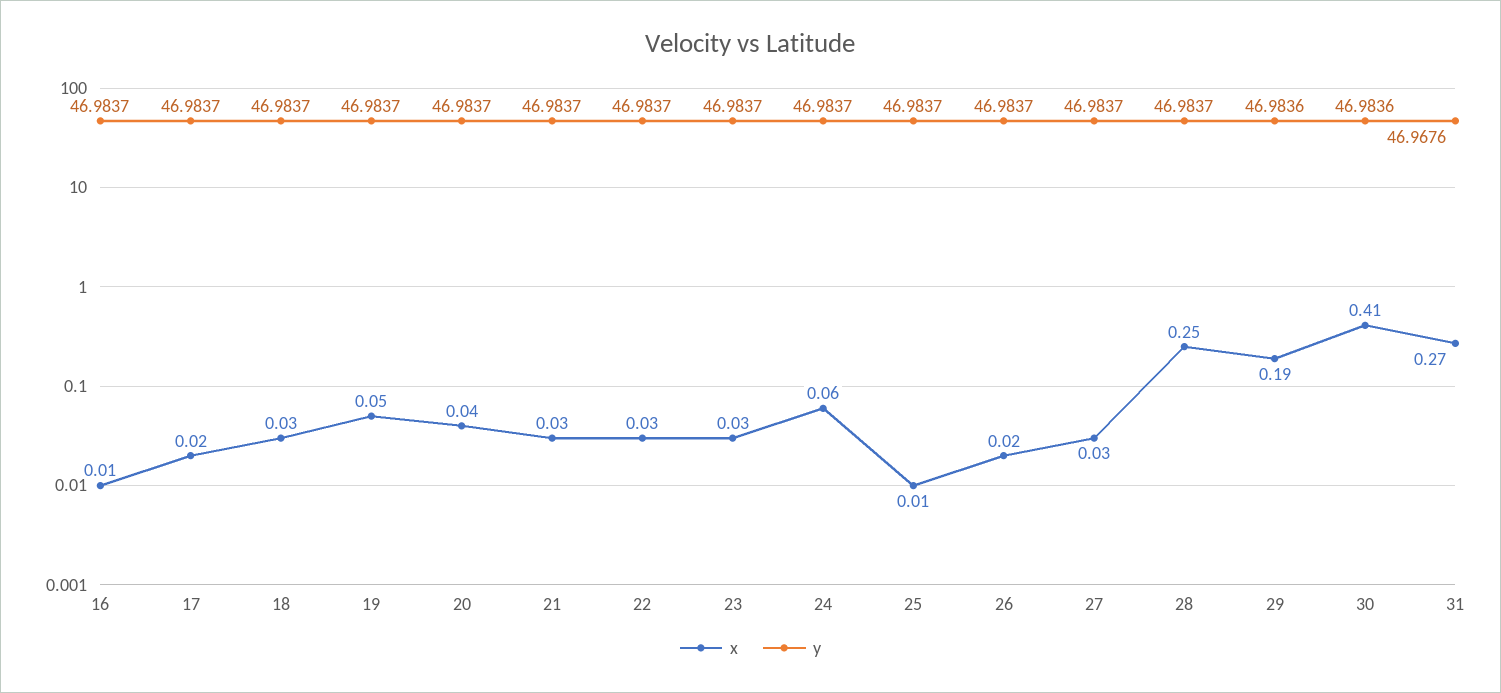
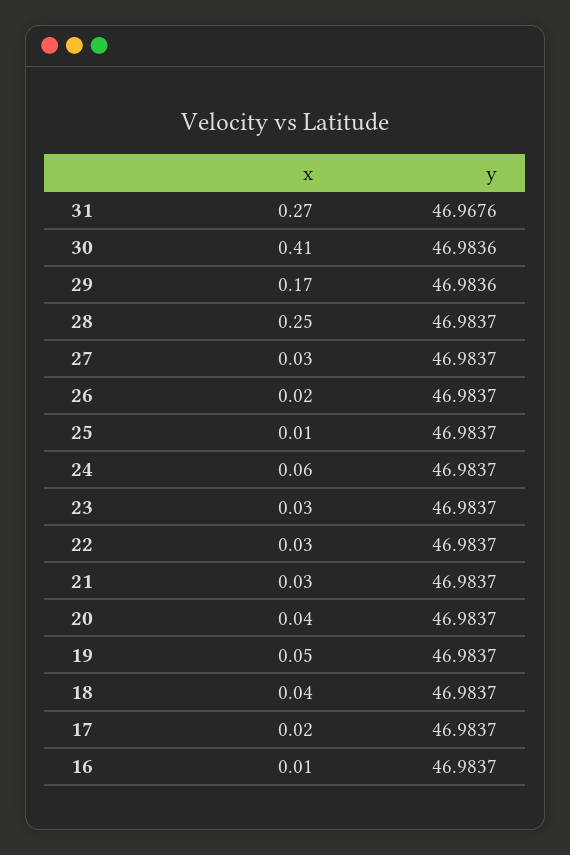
  {
    "x": {
      "16": 0.01,
      "17": 0.02,
-     "18": 0.03,
+     "18": 0.04,
      "19": 0.05,
      "20": 0.04,
      "21": 0.03,
      "22": 0.03,
      "23": 0.03,
      "24": 0.06,
      "25": 0.01,
      "26": 0.02,
      "27": 0.03,
      "28": 0.25,
-     "29": 0.19,
+     "29": 0.17,
      "30": 0.41,
      "31": 0.27
    },
    "y": {
      "16": 46.9837,
      "17": 46.9837,
      "18": 46.9837,
      "19": 46.9837,
      "20": 46.9837,
      "21": 46.9837,
      "22": 46.9837,
      "23": 46.9837,
      "24": 46.9837,
      "25": 46.9837,
      "26": 46.9837,
      "27": 46.9837,
      "28": 46.9837,
      "29": 46.9836,
      "30": 46.9836,
      "31": 46.9676
    }
  }

